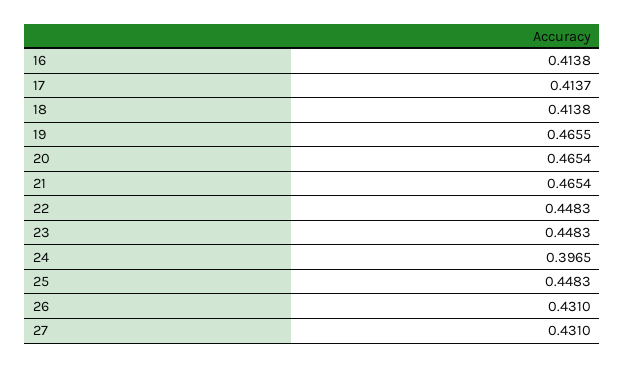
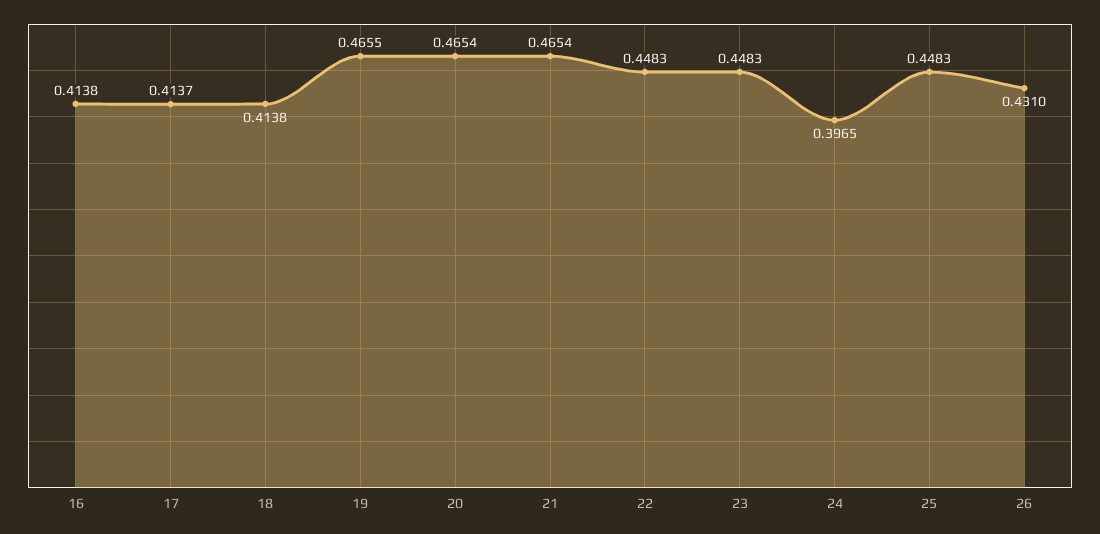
  {
    "16": 0.4138,
    "17": 0.4137,
    "18": 0.4138,
    "19": 0.4655,
    "20": 0.4654,
    "21": 0.4654,
    "22": 0.4483,
    "23": 0.4483,
    "24": 0.3965,
    "25": 0.4483,
-   "26": 0.431,
+   "26": 0.431
-   "27": 0.431
  }

